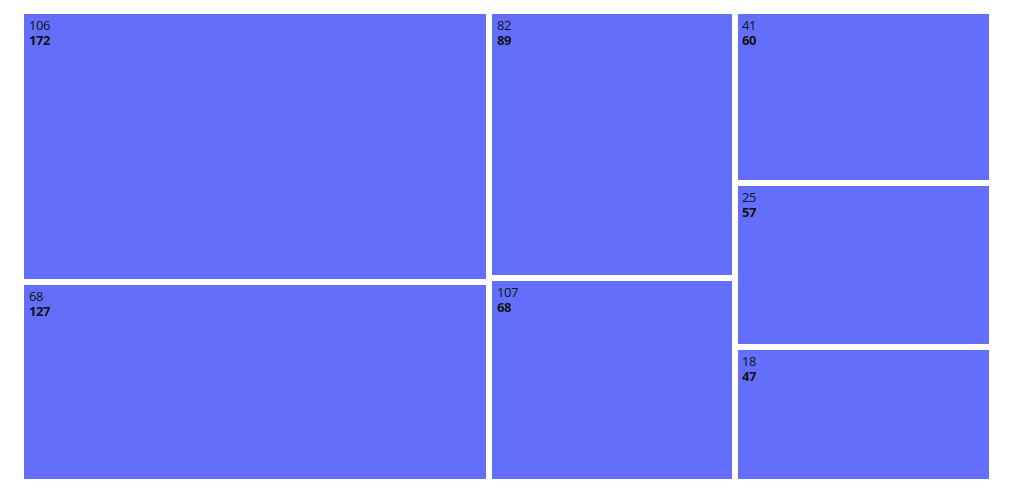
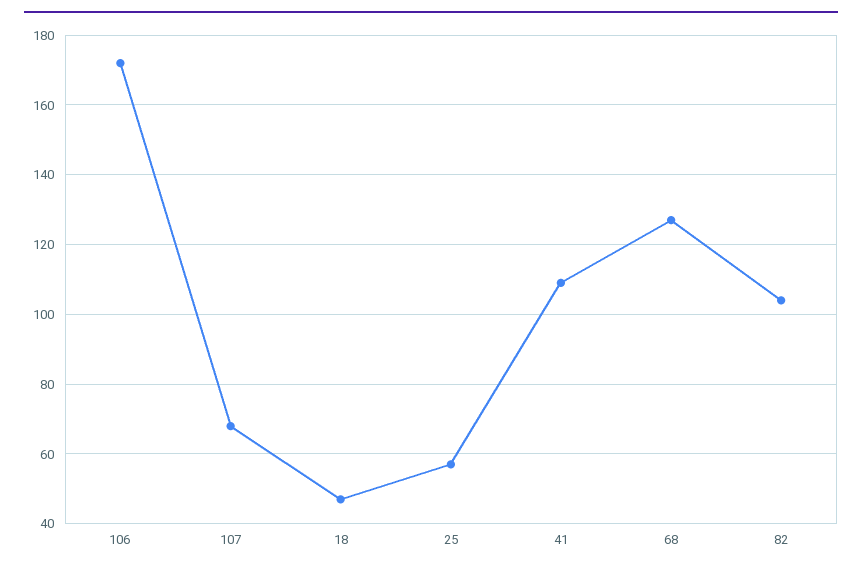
  {
    "106": 172,
    "68": 127,
-   "82": 89,
+   "82": 105,
    "107": 68,
-   "41": 60,
+   "41": 110,
    "25": 57,
    "18": 47
  }

